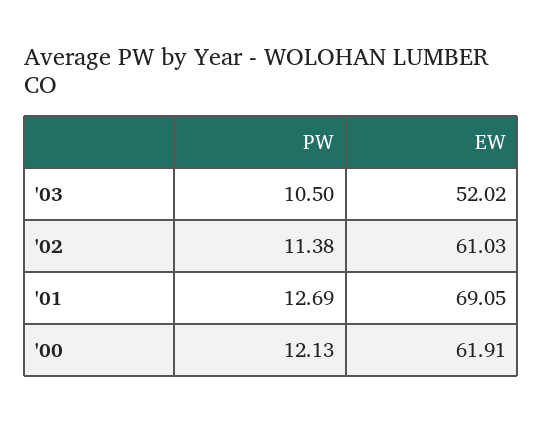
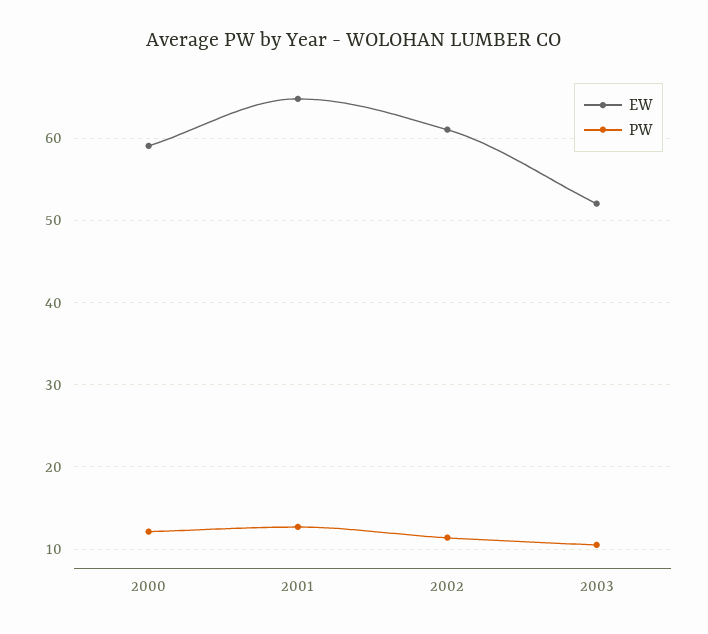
  {
    "PW": {
      "'03": 10.5,
      "'02": 11.38,
      "'01": 12.69,
      "'00": 12.13
    },
    "EW": {
      "'03": 52.02,
      "'02": 61.03,
-     "'01": 69.05,
+     "'01": 65,
-     "'00": 61.91
+     "'00": 59
    }
  }

